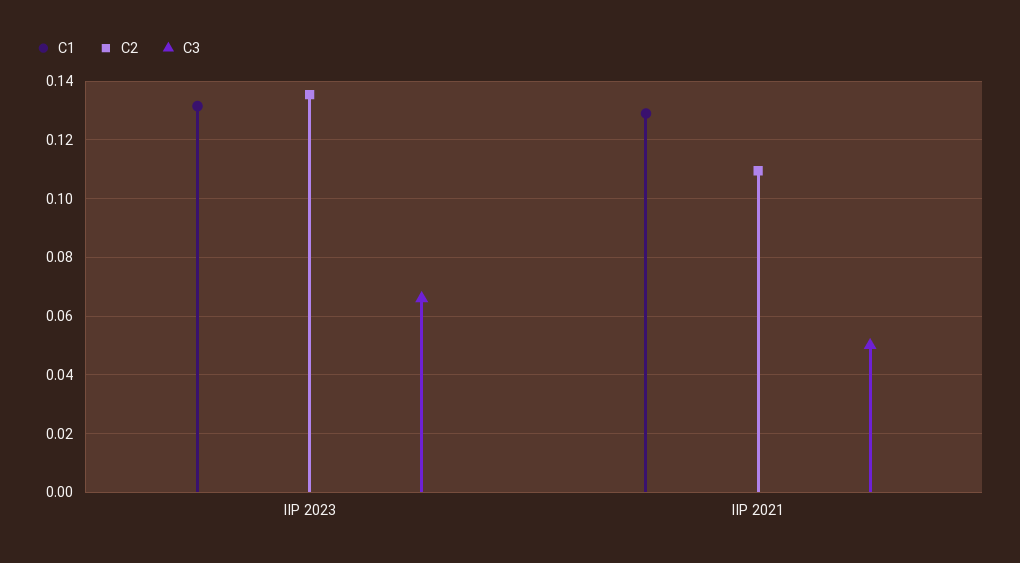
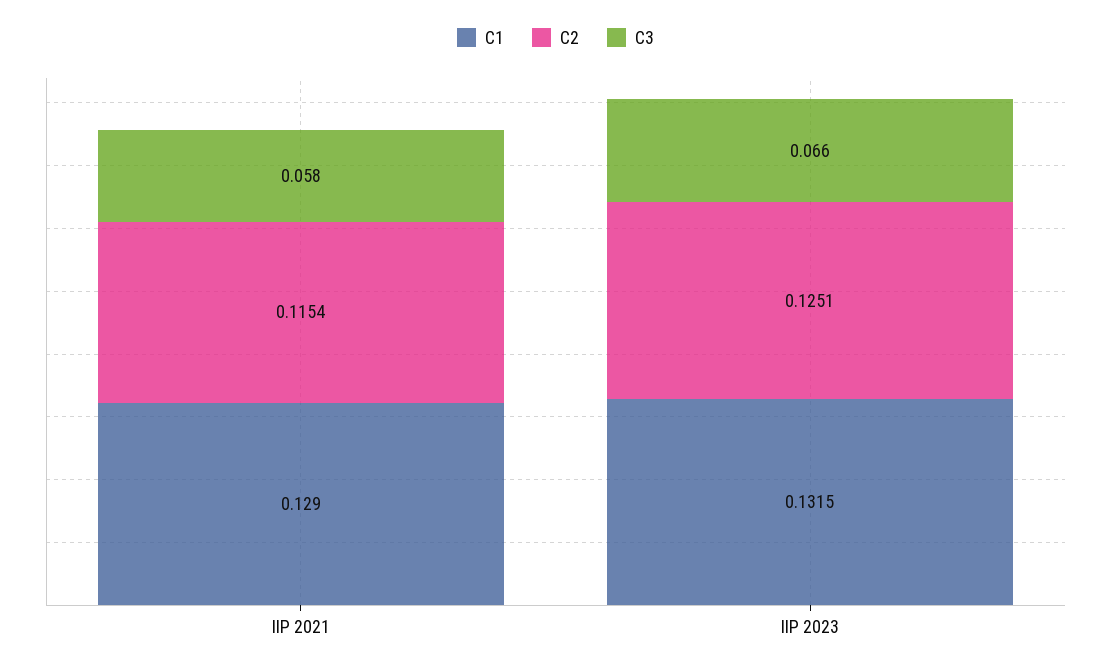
  {
    "C1": {
      "IIP 2023": 0.1315,
      "IIP 2021": 0.129
    },
    "C2": {
-     "IIP 2023": 0.135,
+     "IIP 2023": 0.1251,
-     "IIP 2021": 0.11
+     "IIP 2021": 0.1154
    },
    "C3": {
      "IIP 2023": 0.066,
-     "IIP 2021": 0.05
+     "IIP 2021": 0.058
    }
  }

